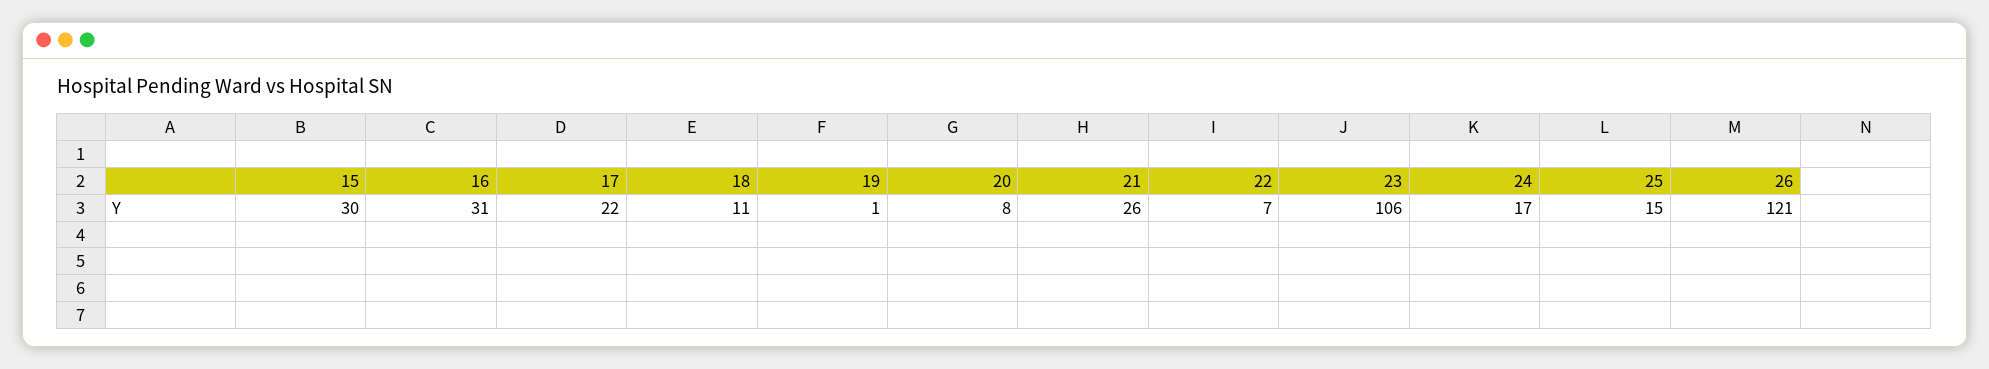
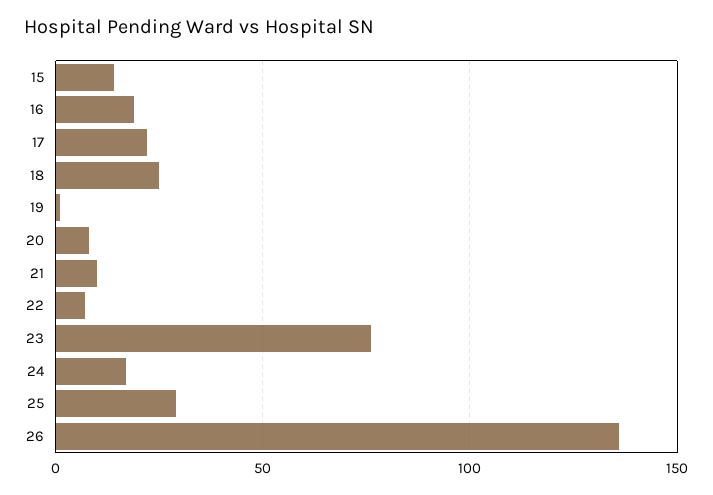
  {
-   "15": 30,
+   "15": 15,
-   "16": 31,
+   "16": 20,
    "17": 22,
-   "18": 11,
+   "18": 25,
    "19": 1,
    "20": 8,
-   "21": 26,
+   "21": 10,
    "22": 7,
-   "23": 106,
+   "23": 75,
    "24": 17,
-   "25": 15,
+   "25": 30,
-   "26": 121
+   "26": 135
  }

